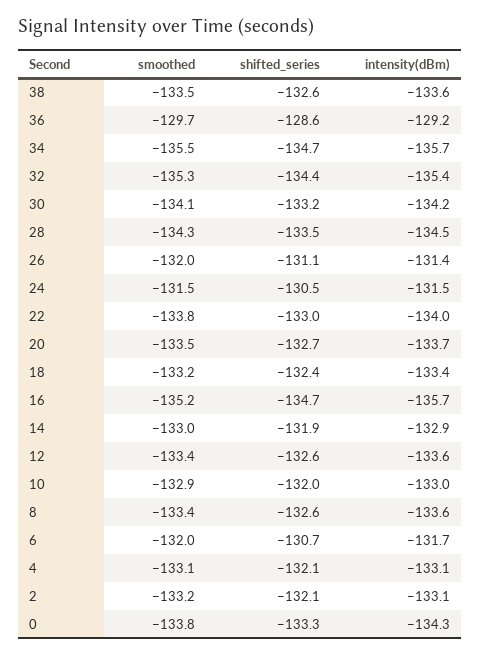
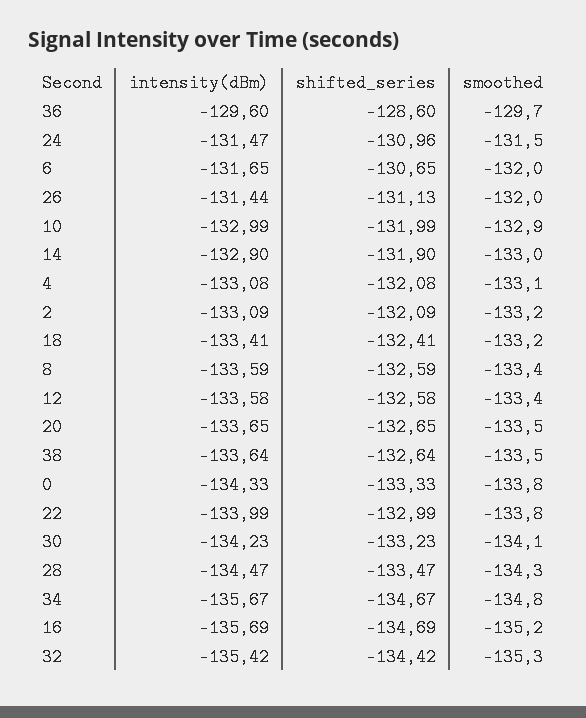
  {
    "smoothed": {
      "38": -133.5,
      "36": -129.7,
-     "34": -135.5,
+     "34": -134.8,
      "32": -135.3,
      "30": -134.1,
      "28": -134.3,
      "26": -132,
      "24": -131.5,
      "22": -133.8,
      "20": -133.5,
      "18": -133.2,
      "16": -135.2,
      "14": -133,
      "12": -133.4,
      "10": -132.9,
      "8": -133.4,
      "6": -132,
      "4": -133.1,
      "2": -133.2,
      "0": -133.8
    },
    "shifted_series": {
      "38": -132.64,
      "36": -128.6,
      "34": -134.67,
      "32": -134.42,
      "30": -133.23,
      "28": -133.47,
      "26": -131.13,
-     "24": -130.5,
+     "24": -130.96,
      "22": -132.99,
      "20": -132.65,
      "18": -132.41,
      "16": -134.69,
      "14": -131.9,
      "12": -132.58,
      "10": -131.99,
      "8": -132.59,
      "6": -130.65,
      "4": -132.08,
      "2": -132.09,
      "0": -133.33
    },
    "intensity(dBm)": {
      "38": -133.64,
-     "36": -129.2,
+     "36": -129.6,
      "34": -135.67,
      "32": -135.42,
      "30": -134.23,
      "28": -134.47,
      "26": -131.44,
      "24": -131.47,
      "22": -133.99,
      "20": -133.65,
      "18": -133.41,
      "16": -135.69,
      "14": -132.9,
      "12": -133.58,
      "10": -132.99,
      "8": -133.59,
      "6": -131.65,
      "4": -133.08,
      "2": -133.09,
      "0": -134.33
    }
  }

